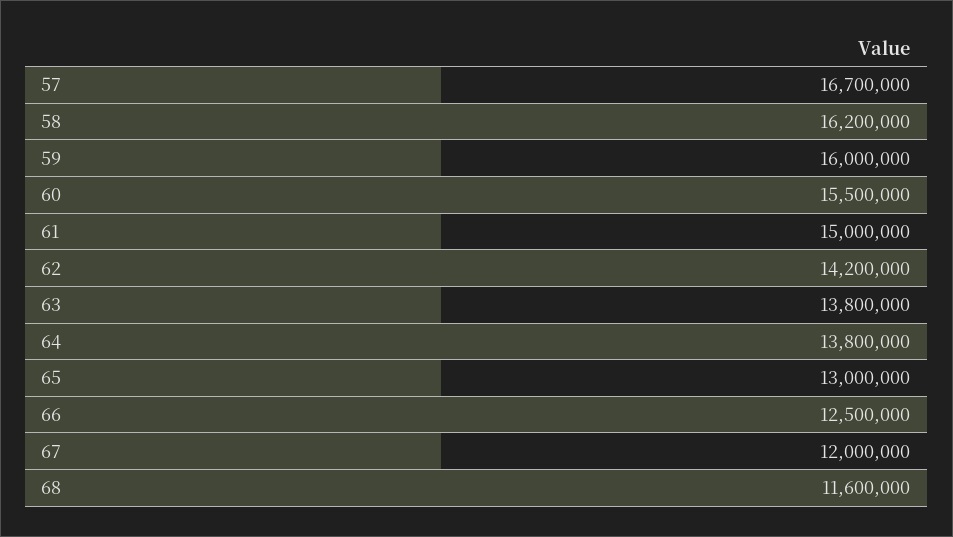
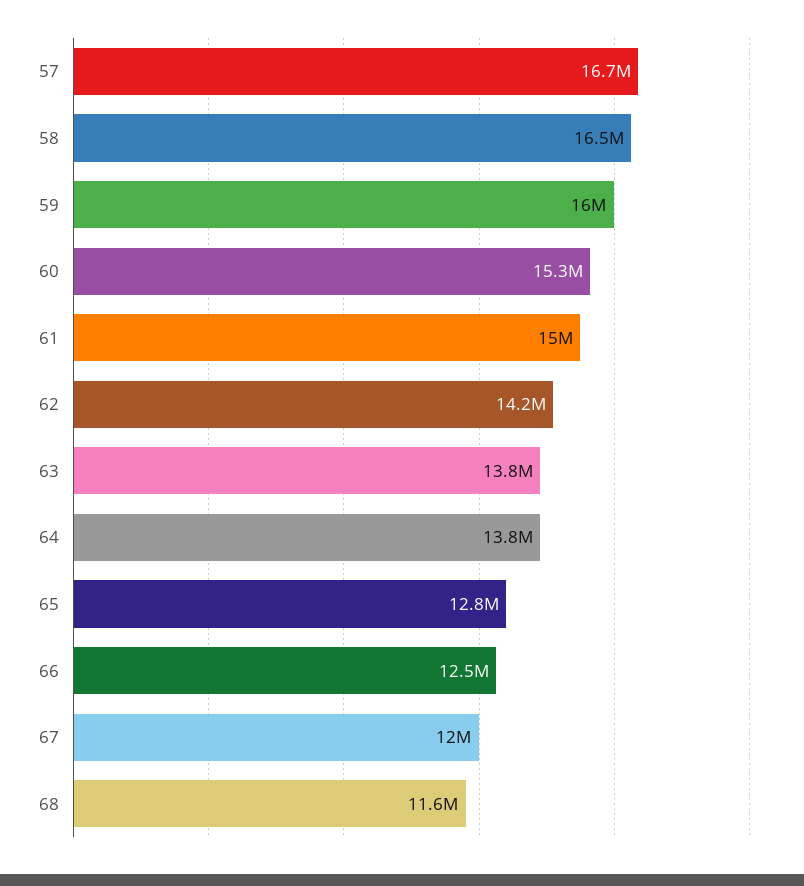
  {
    "57": 16700000,
-   "58": 16200000,
+   "58": 16500000,
    "59": 16000000,
-   "60": 15500000,
+   "60": 15300000,
    "61": 15000000,
    "62": 14200000,
    "63": 13800000,
    "64": 13800000,
-   "65": 13000000,
+   "65": 12800000,
    "66": 12500000,
    "67": 12000000,
    "68": 11600000
  }

